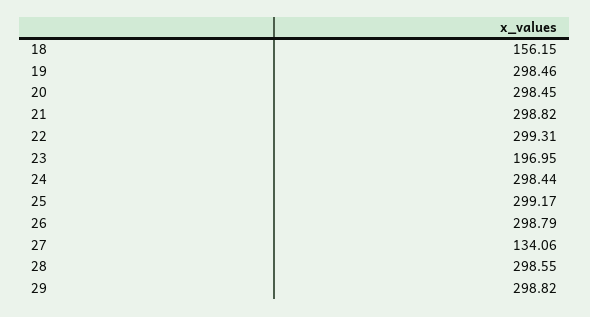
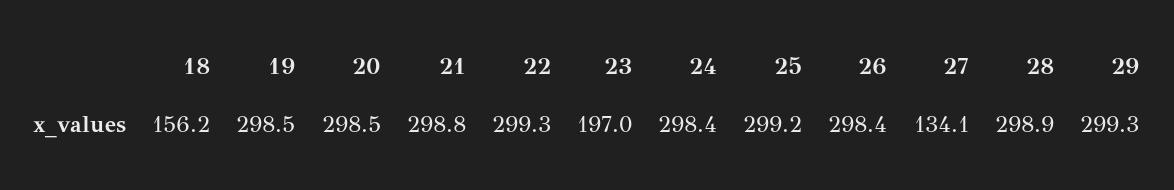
  {
    "18": 156.15,
    "19": 298.46,
    "20": 298.45,
    "21": 298.82,
    "22": 299.31,
    "23": 196.95,
    "24": 298.44,
    "25": 299.17,
-   "26": 298.79,
+   "26": 298.4,
    "27": 134.06,
-   "28": 298.55,
+   "28": 298.9,
-   "29": 298.82
+   "29": 299.3
  }

